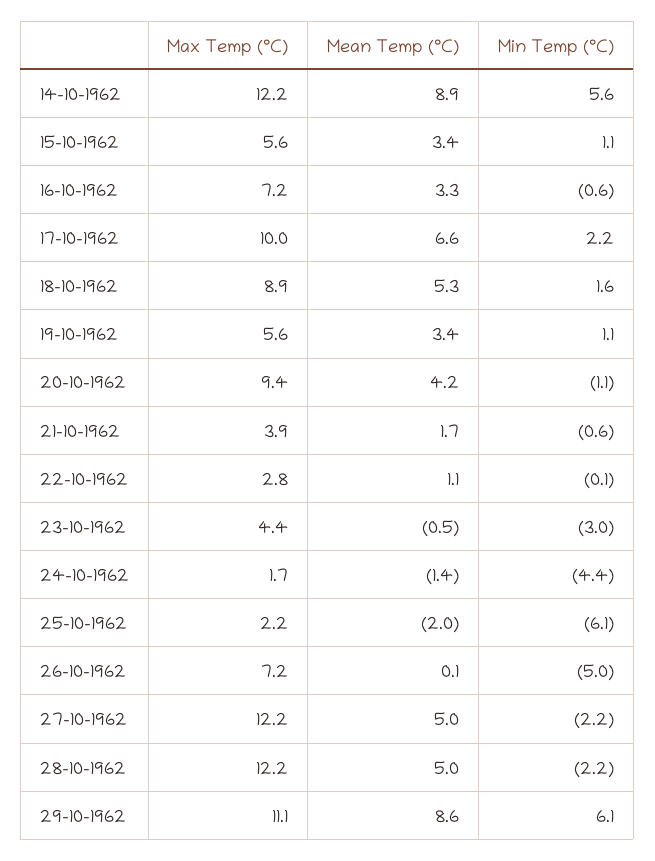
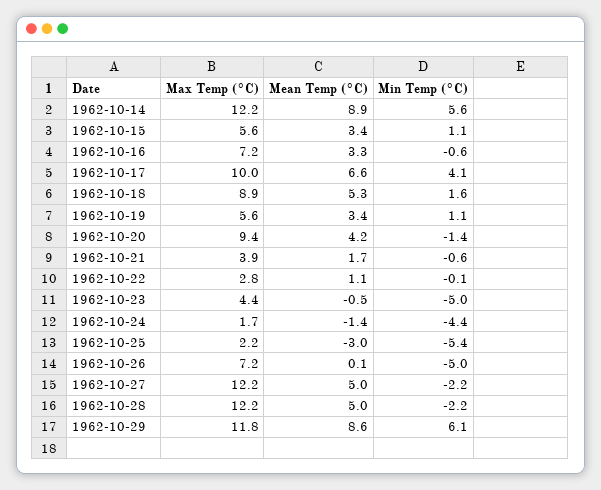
  {
    "Max Temp (°C)": {
      "14-10-1962": 12.2,
      "15-10-1962": 5.6,
      "16-10-1962": 7.2,
      "17-10-1962": 10,
      "18-10-1962": 8.9,
      "19-10-1962": 5.6,
      "20-10-1962": 9.4,
      "21-10-1962": 3.9,
      "22-10-1962": 2.8,
      "23-10-1962": 4.4,
      "24-10-1962": 1.7,
      "25-10-1962": 2.2,
      "26-10-1962": 7.2,
      "27-10-1962": 12.2,
      "28-10-1962": 12.2,
-     "29-10-1962": 11.1
+     "29-10-1962": 11.8
    },
    "Mean Temp (°C)": {
      "14-10-1962": 8.9,
      "15-10-1962": 3.4,
      "16-10-1962": 3.3,
      "17-10-1962": 6.6,
      "18-10-1962": 5.3,
      "19-10-1962": 3.4,
      "20-10-1962": 4.2,
      "21-10-1962": 1.7,
      "22-10-1962": 1.1,
      "23-10-1962": -0.5,
      "24-10-1962": -1.4,
-     "25-10-1962": -2,
+     "25-10-1962": -3,
      "26-10-1962": 0.1,
      "27-10-1962": 5,
      "28-10-1962": 5,
      "29-10-1962": 8.6
    },
    "Min Temp (°C)": {
      "14-10-1962": 5.6,
      "15-10-1962": 1.1,
      "16-10-1962": -0.6,
-     "17-10-1962": 2.2,
+     "17-10-1962": 4.1,
      "18-10-1962": 1.6,
      "19-10-1962": 1.1,
-     "20-10-1962": -1.1,
+     "20-10-1962": -1.4,
      "21-10-1962": -0.6,
      "22-10-1962": -0.1,
-     "23-10-1962": -3,
+     "23-10-1962": -5,
      "24-10-1962": -4.4,
-     "25-10-1962": -6.1,
+     "25-10-1962": -5.4,
      "26-10-1962": -5,
      "27-10-1962": -2.2,
      "28-10-1962": -2.2,
      "29-10-1962": 6.1
    }
  }

